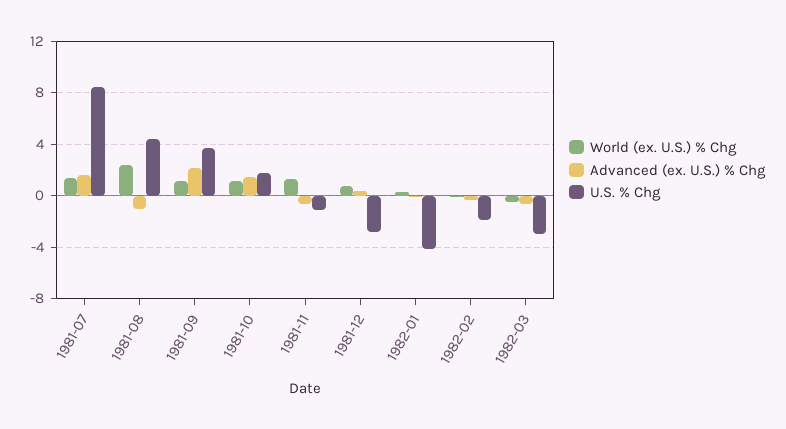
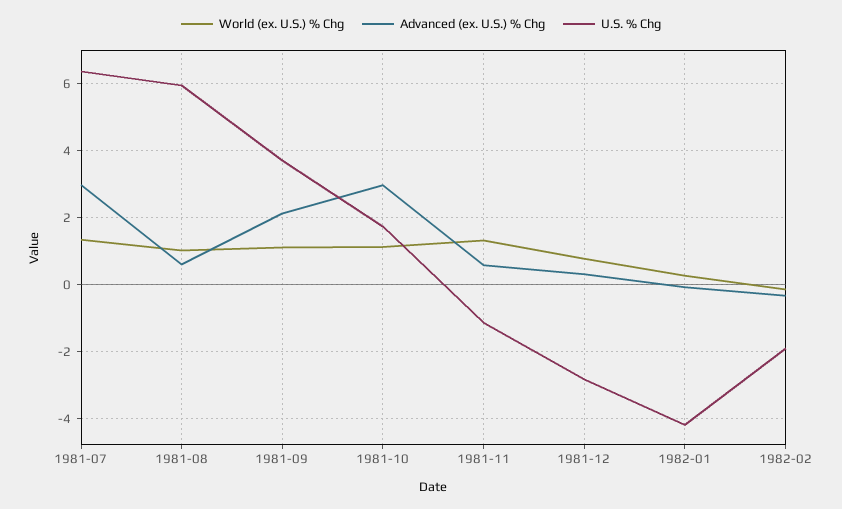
  {
    "World (ex. U.S.) % Chg": {
      "1981-07": 1.4,
-     "1981-08": 2.5,
+     "1981-08": 1,
      "1981-09": 1.2,
      "1981-10": 1.2,
      "1981-11": 1.4,
      "1981-12": 0.8,
      "1982-01": 0.2,
-     "1982-02": -0.2,
+     "1982-02": -0.2
-     "1982-03": -0.5
    },
    "Advanced (ex. U.S.) % Chg": {
-     "1981-07": 1.5,
+     "1981-07": 3,
-     "1981-08": -1,
+     "1981-08": 0.6,
      "1981-09": 2.2,
-     "1981-10": 1.5,
+     "1981-10": 3,
-     "1981-11": -0.5,
+     "1981-11": 0.6,
      "1981-12": 0.4,
      "1982-01": 0,
-     "1982-02": -0.4,
+     "1982-02": -0.4
-     "1982-03": -0.5
    },
    "U.S. % Chg": {
-     "1981-07": 8.5,
+     "1981-07": 6.4,
-     "1981-08": 4.5,
+     "1981-08": 6,
      "1981-09": 3.8,
      "1981-10": 1.8,
      "1981-11": -1.2,
      "1981-12": -2.8,
      "1982-01": -4.2,
-     "1982-02": -2,
+     "1982-02": -2
-     "1982-03": -3
    }
  }

